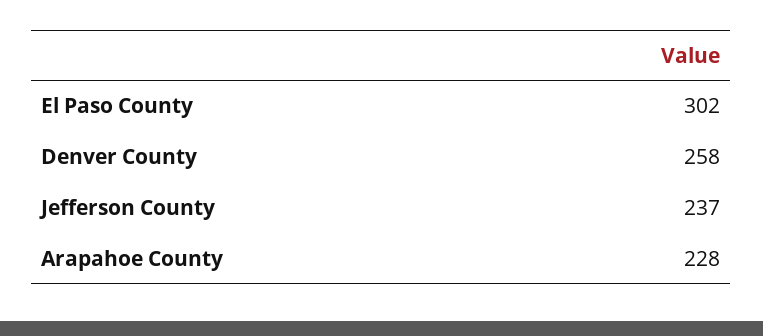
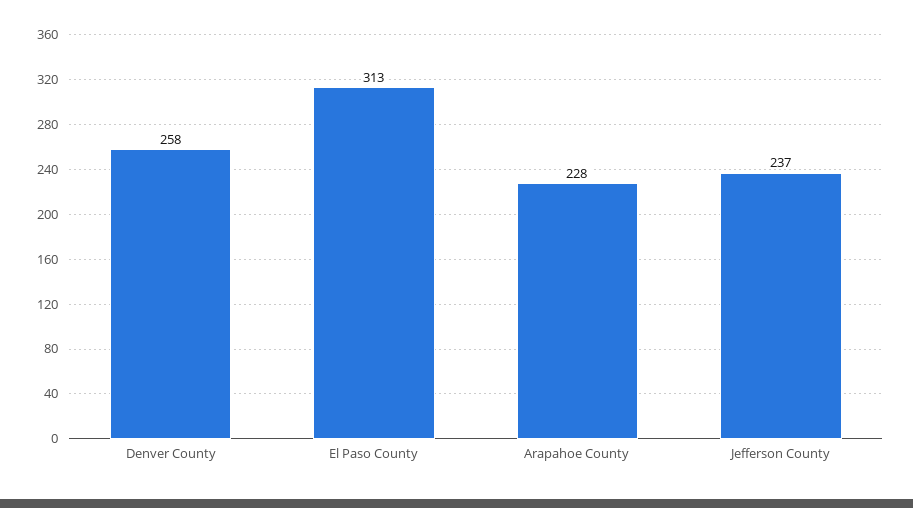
  {
-   "El Paso County": 302,
+   "El Paso County": 313,
    "Denver County": 258,
    "Jefferson County": 237,
    "Arapahoe County": 228
  }

